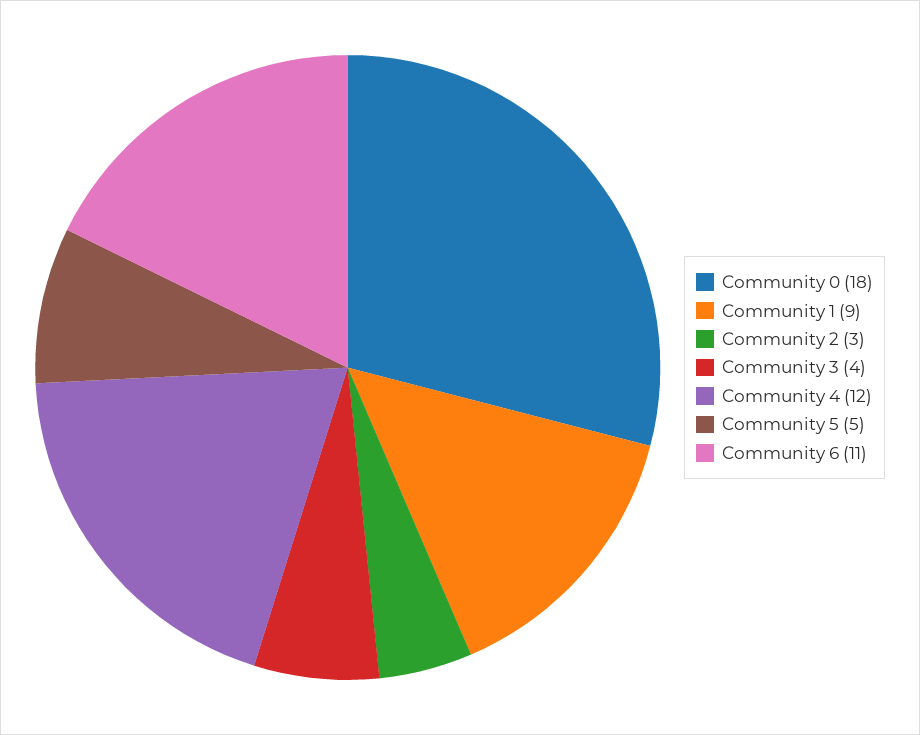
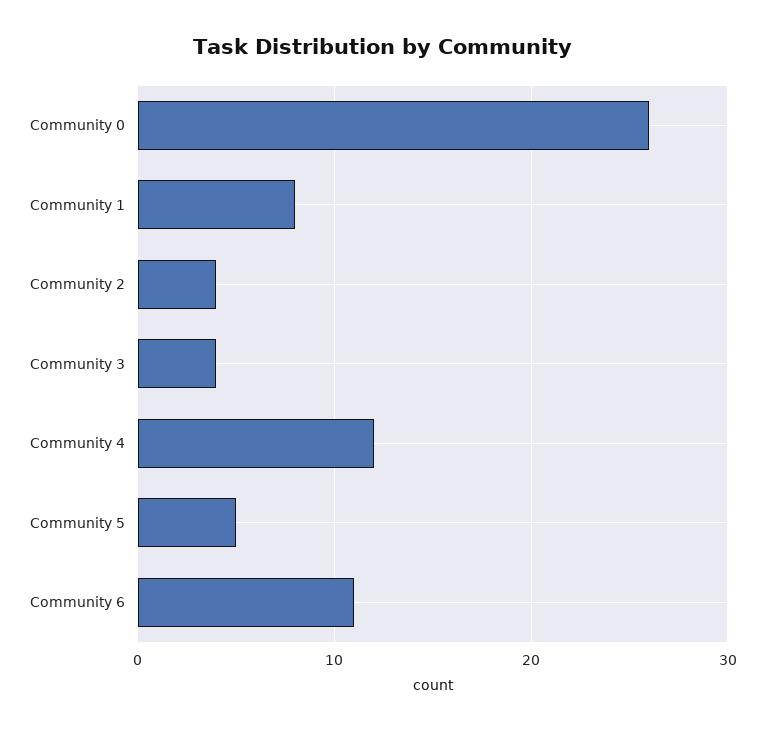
  {
-   "Community 0": 18,
+   "Community 0": 26,
-   "Community 1": 9,
+   "Community 1": 8,
-   "Community 2": 3,
+   "Community 2": 4,
    "Community 3": 4,
    "Community 4": 12,
    "Community 5": 5,
    "Community 6": 11
  }

